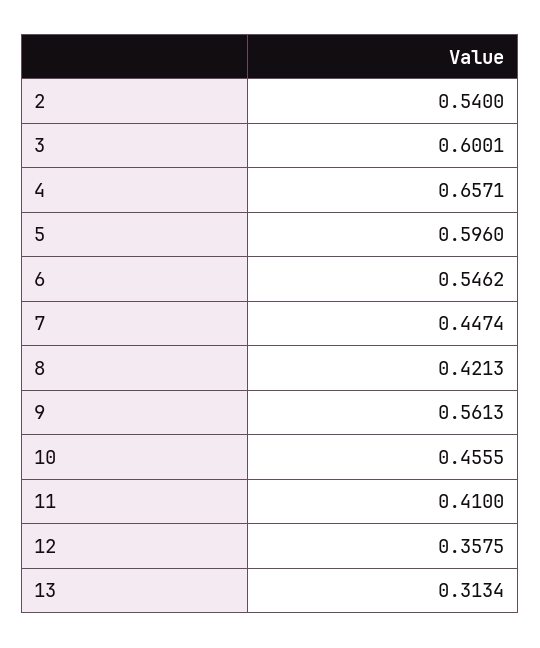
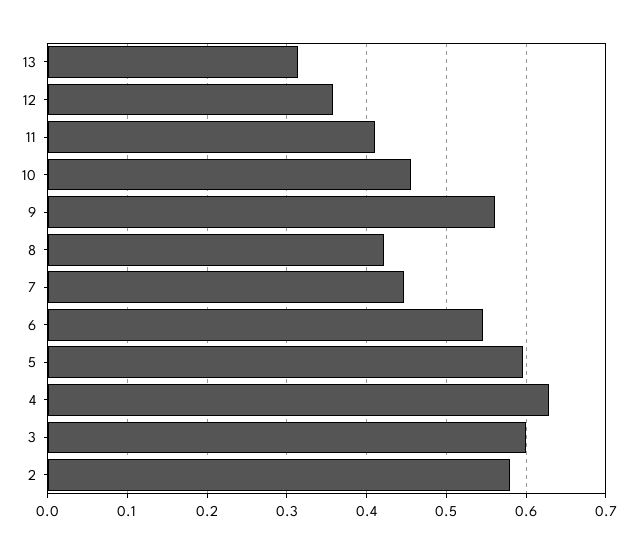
  {
-   "2": 0.54,
+   "2": 0.58,
    "3": 0.6001,
-   "4": 0.6571,
+   "4": 0.63,
    "5": 0.596,
    "6": 0.5462,
    "7": 0.4474,
    "8": 0.4213,
    "9": 0.5613,
    "10": 0.4555,
    "11": 0.41,
    "12": 0.3575,
    "13": 0.3134
  }

